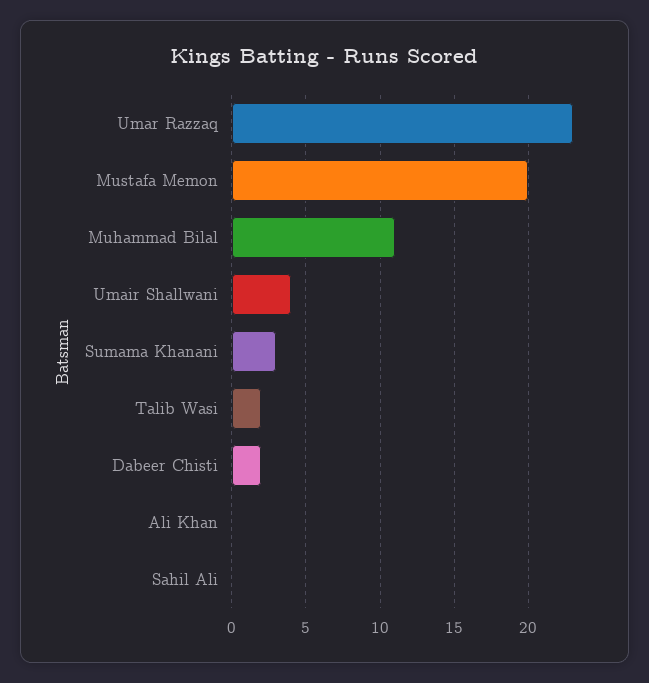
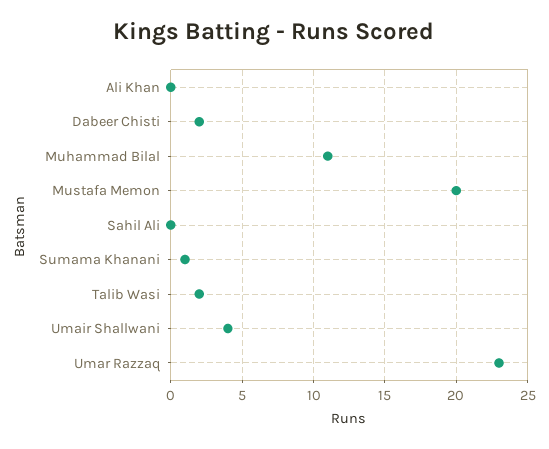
  {
    "Umar Razzaq": 23,
    "Mustafa Memon": 20,
    "Muhammad Bilal": 11,
    "Umair Shallwani": 4,
-   "Sumama Khanani": 3,
+   "Sumama Khanani": 1,
    "Talib Wasi": 2,
    "Dabeer Chisti": 2,
    "Ali Khan": 0,
    "Sahil Ali": 0
  }

